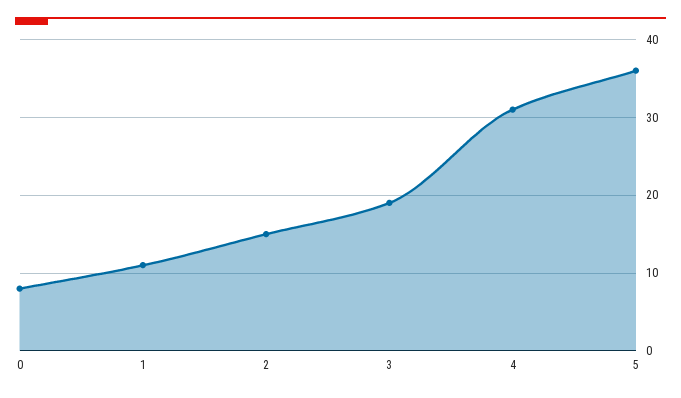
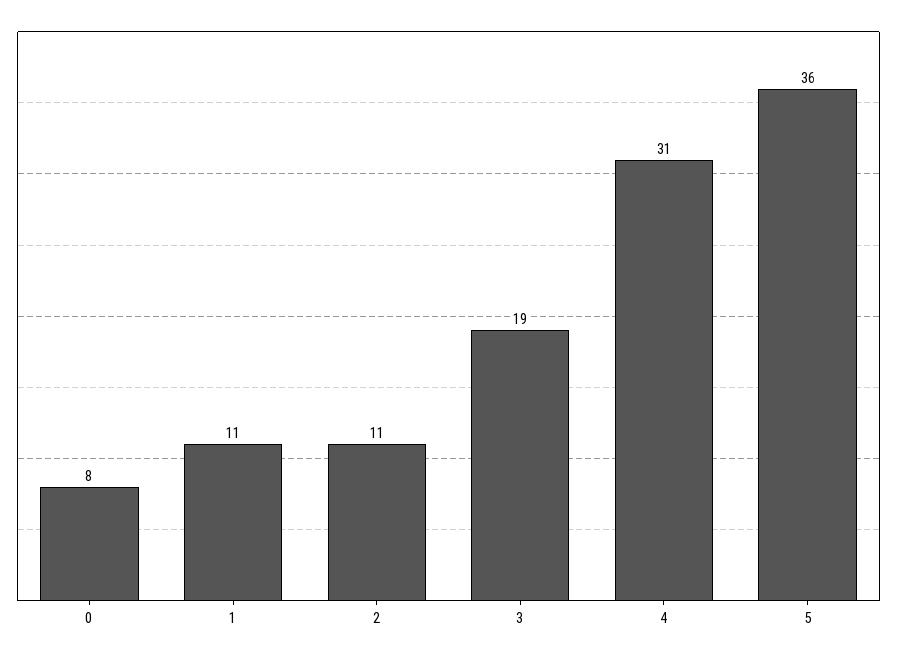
  {
    "0": 8,
    "1": 11,
-   "2": 15,
+   "2": 11,
    "3": 19,
    "4": 31,
    "5": 36
  }

